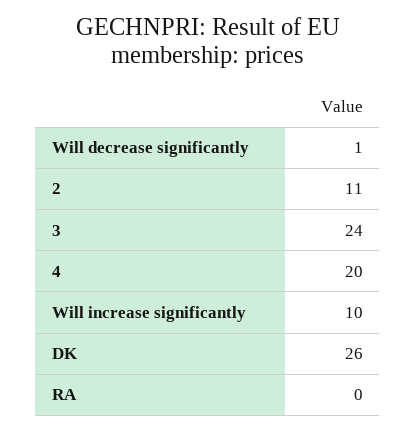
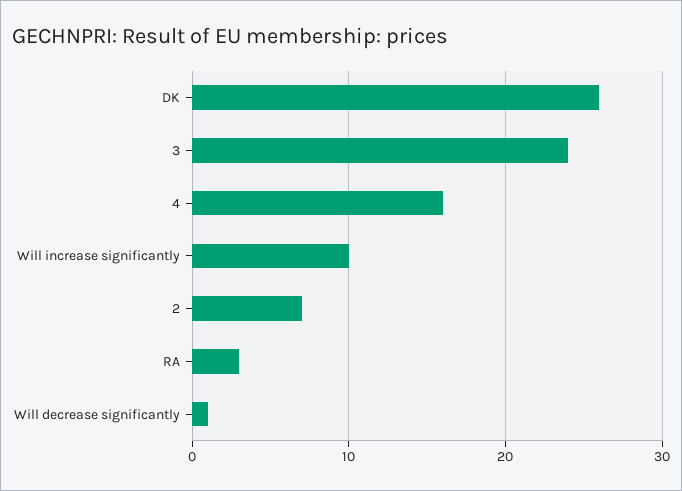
  {
    "Will decrease significantly": 1,
-   "2": 11,
+   "2": 7,
    "3": 24,
-   "4": 20,
+   "4": 16,
    "Will increase significantly": 10,
    "DK": 26,
-   "RA": 0
+   "RA": 3
  }

